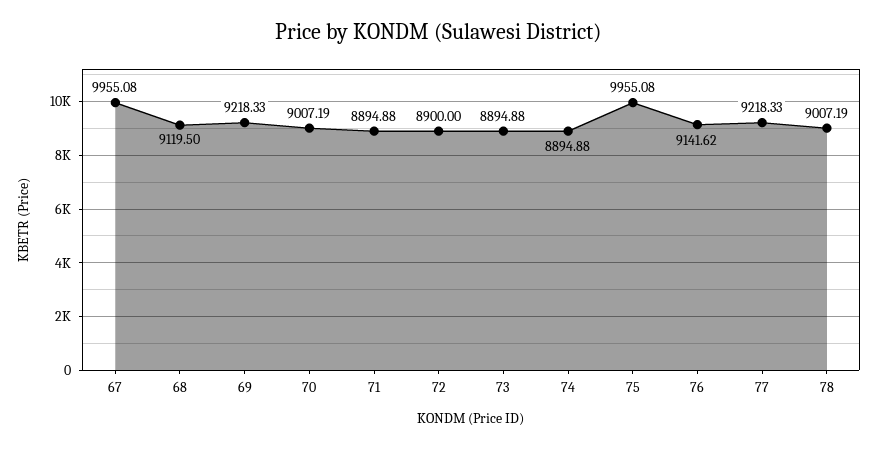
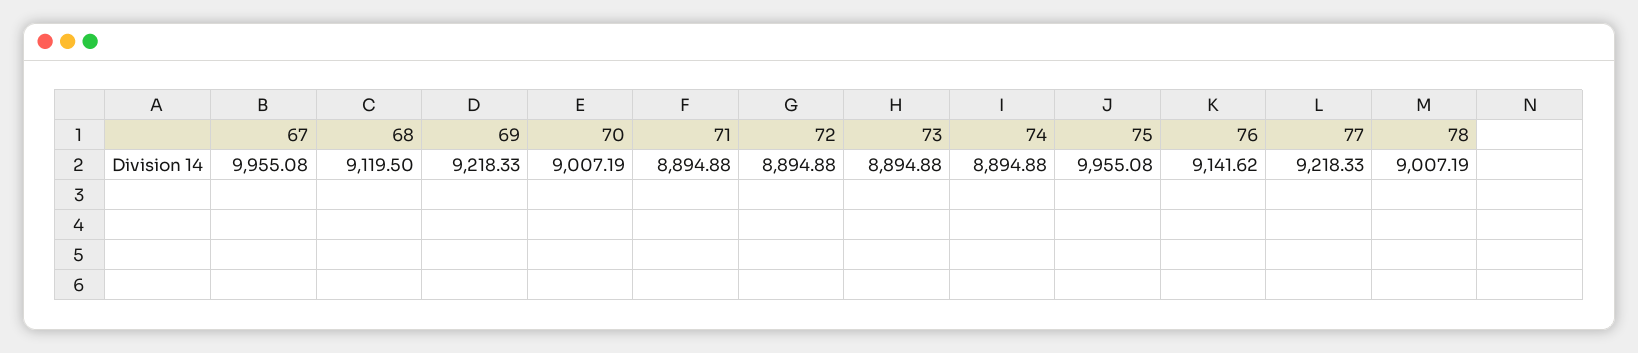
  {
    "67": 9955.08,
    "68": 9119.5,
    "69": 9218.33,
    "70": 9007.19,
    "71": 8894.88,
-   "72": 8900,
+   "72": 8894.88,
    "73": 8894.88,
    "74": 8894.88,
    "75": 9955.08,
    "76": 9141.62,
    "77": 9218.33,
    "78": 9007.19
  }

